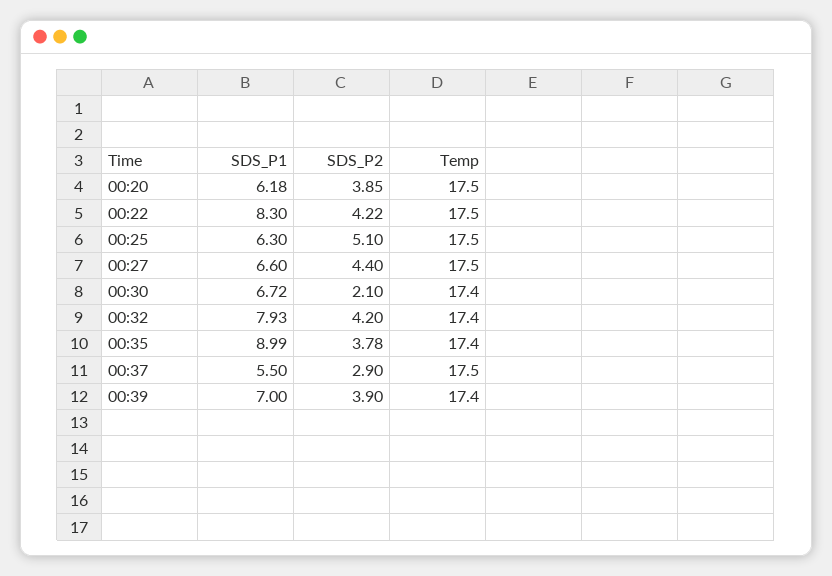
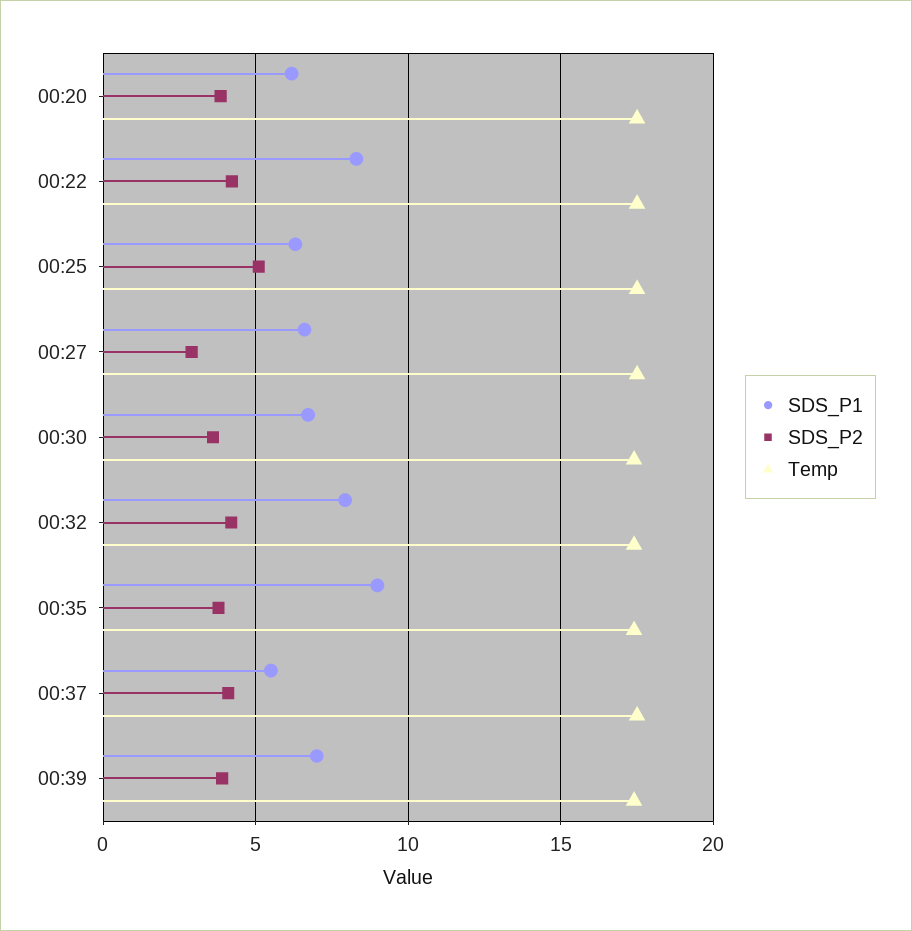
  {
    "SDS_P1": {
      "00:20": 6.18,
      "00:22": 8.3,
      "00:25": 6.3,
      "00:27": 6.6,
      "00:30": 6.72,
      "00:32": 7.93,
      "00:35": 8.99,
      "00:37": 5.5,
      "00:39": 7
    },
    "SDS_P2": {
      "00:20": 3.85,
      "00:22": 4.22,
      "00:25": 5.1,
-     "00:27": 4.4,
+     "00:27": 3,
-     "00:30": 2.1,
+     "00:30": 3.5,
      "00:32": 4.2,
      "00:35": 3.78,
-     "00:37": 2.9,
+     "00:37": 4,
      "00:39": 3.9
    },
    "Temp": {
      "00:20": 17.5,
      "00:22": 17.5,
      "00:25": 17.5,
      "00:27": 17.5,
      "00:30": 17.4,
      "00:32": 17.4,
      "00:35": 17.4,
      "00:37": 17.5,
      "00:39": 17.4
    }
  }

